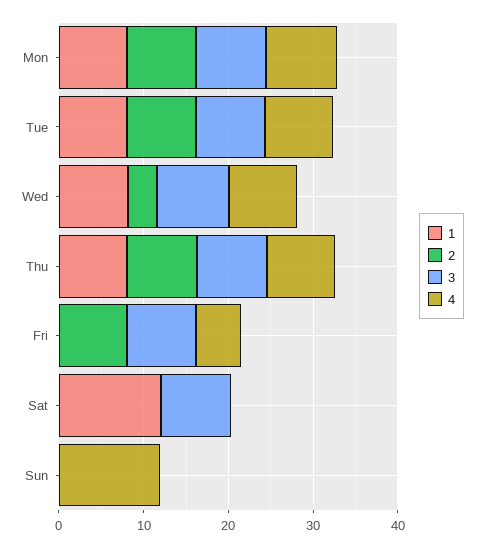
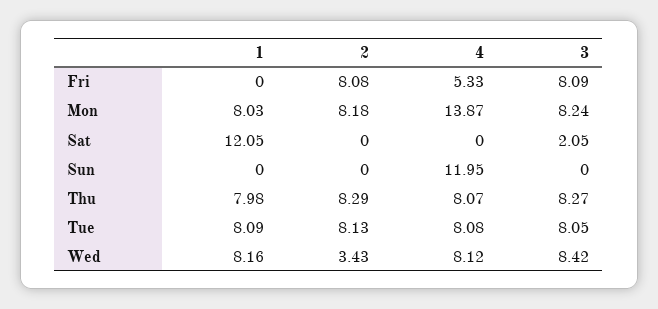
  {
    "1": {
      "Mon": 8.03,
      "Tue": 8.09,
      "Wed": 8.16,
      "Thu": 7.98,
      "Fri": 0,
      "Sat": 12.05,
      "Sun": 0
    },
    "2": {
      "Mon": 8.18,
      "Tue": 8.13,
      "Wed": 3.43,
      "Thu": 8.29,
      "Fri": 8.08,
      "Sat": 0,
      "Sun": 0
    },
    "3": {
      "Mon": 8.24,
      "Tue": 8.05,
      "Wed": 8.42,
      "Thu": 8.27,
      "Fri": 8.09,
-     "Sat": 8,
+     "Sat": 2.05,
      "Sun": 0
    },
    "4": {
-     "Mon": 8,
+     "Mon": 13.87,
      "Tue": 8.08,
      "Wed": 8.12,
      "Thu": 8.07,
      "Fri": 5.33,
      "Sat": 0,
      "Sun": 11.95
    }
  }

